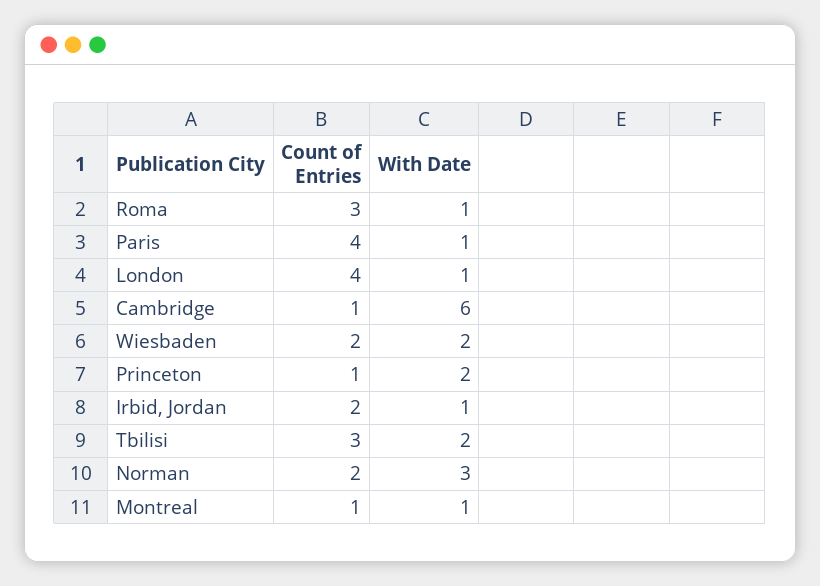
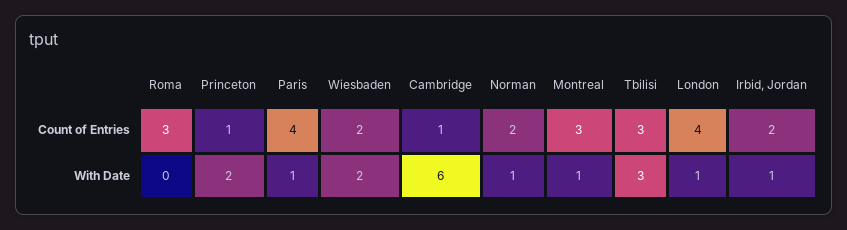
  {
    "Count of Entries": {
      "Roma": 3,
      "Paris": 4,
      "London": 4,
      "Cambridge": 1,
      "Wiesbaden": 2,
      "Princeton": 1,
      "Irbid, Jordan": 2,
      "Tbilisi": 3,
      "Norman": 2,
-     "Montreal": 1
+     "Montreal": 3
    },
    "With Date": {
-     "Roma": 1,
+     "Roma": 0,
      "Paris": 1,
      "London": 1,
      "Cambridge": 6,
      "Wiesbaden": 2,
      "Princeton": 2,
      "Irbid, Jordan": 1,
-     "Tbilisi": 2,
+     "Tbilisi": 3,
-     "Norman": 3,
+     "Norman": 1,
      "Montreal": 1
    }
  }

